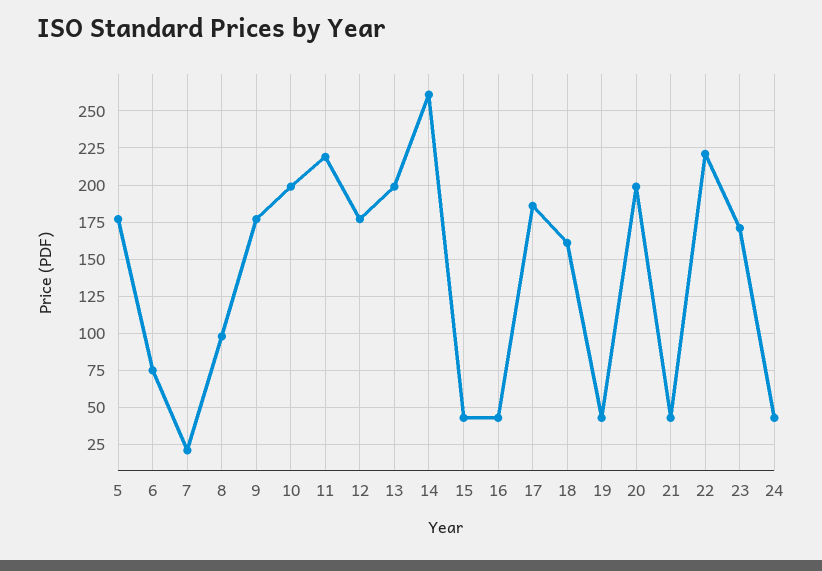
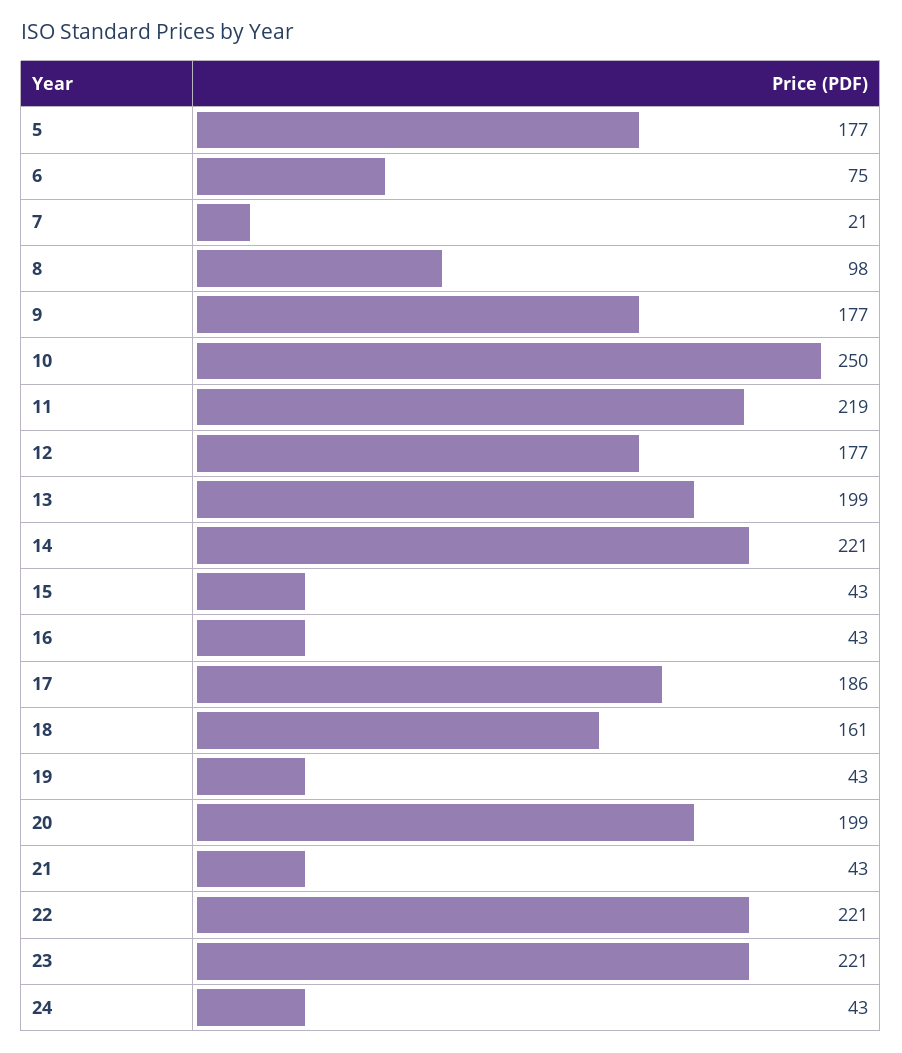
  {
    "5": 177,
    "6": 75,
    "7": 21,
    "8": 98,
    "9": 177,
-   "10": 200,
+   "10": 250,
    "11": 219,
    "12": 177,
    "13": 199,
-   "14": 260,
+   "14": 221,
    "15": 43,
    "16": 43,
    "17": 186,
    "18": 161,
    "19": 43,
    "20": 199,
    "21": 43,
    "22": 221,
-   "23": 170,
+   "23": 221,
    "24": 43
  }

